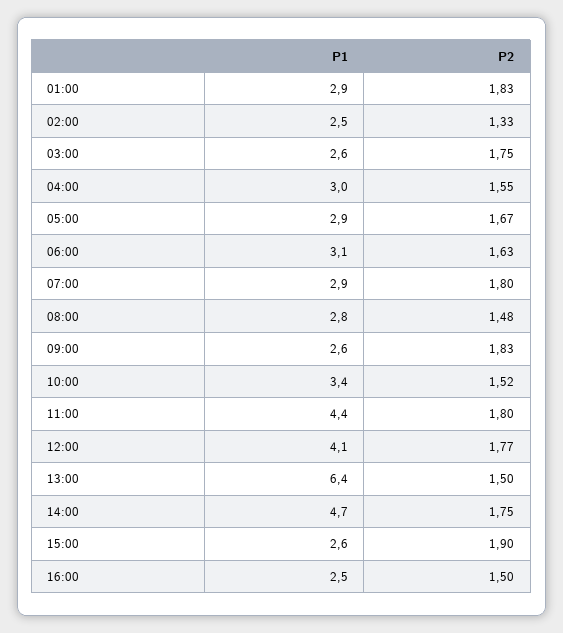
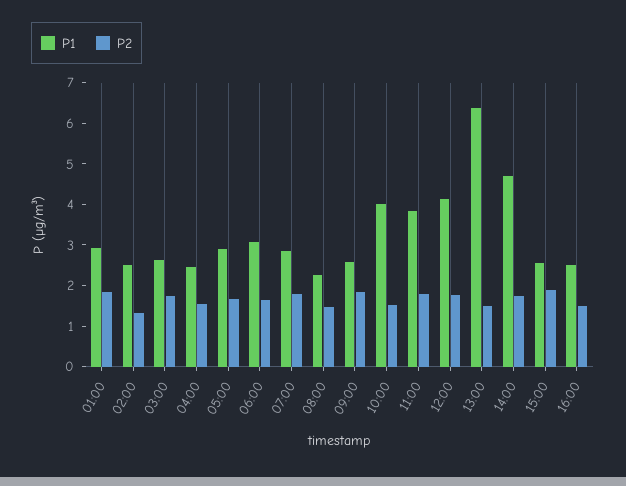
  {
    "P1": {
      "01:00": 2.9,
      "02:00": 2.5,
      "03:00": 2.6,
-     "04:00": 3,
+     "04:00": 2.4,
      "05:00": 2.9,
      "06:00": 3.1,
      "07:00": 2.9,
-     "08:00": 2.8,
+     "08:00": 2.2,
      "09:00": 2.6,
-     "10:00": 3.4,
+     "10:00": 4,
-     "11:00": 4.4,
+     "11:00": 3.8,
      "12:00": 4.1,
      "13:00": 6.4,
      "14:00": 4.7,
      "15:00": 2.6,
      "16:00": 2.5
    },
    "P2": {
      "01:00": 1.83,
      "02:00": 1.33,
      "03:00": 1.75,
      "04:00": 1.55,
      "05:00": 1.67,
      "06:00": 1.63,
      "07:00": 1.8,
      "08:00": 1.48,
      "09:00": 1.83,
      "10:00": 1.52,
      "11:00": 1.8,
      "12:00": 1.77,
      "13:00": 1.5,
      "14:00": 1.75,
      "15:00": 1.9,
      "16:00": 1.5
    }
  }

